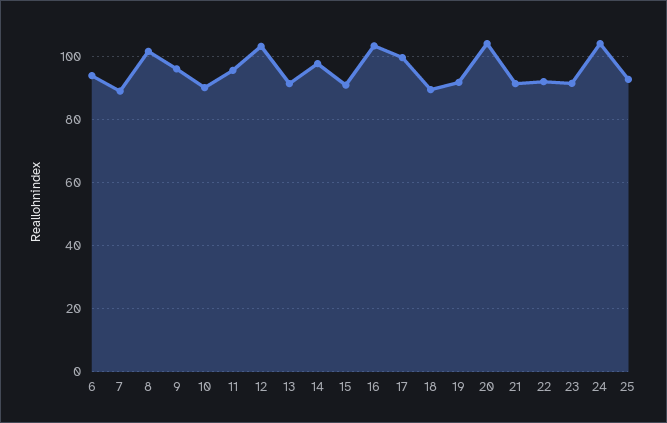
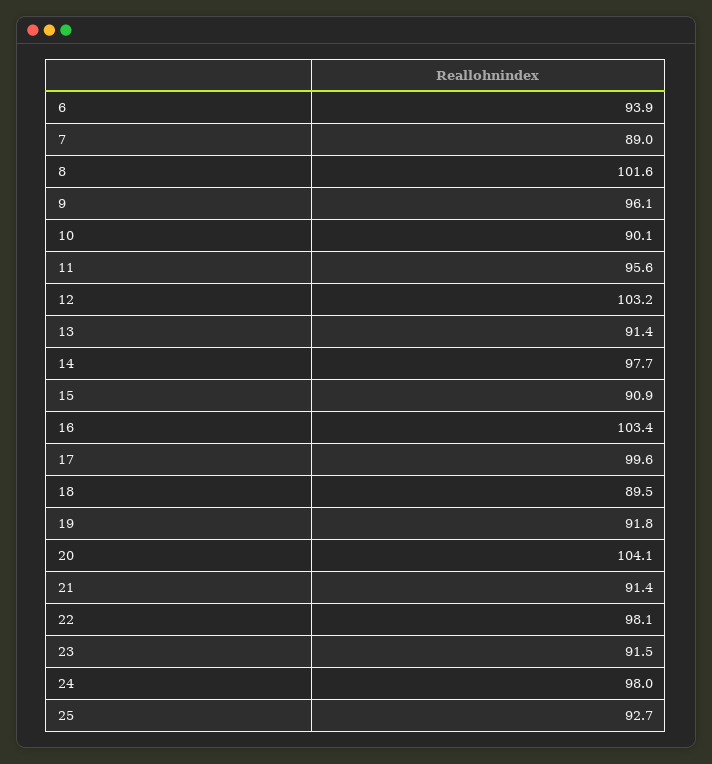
  {
    "6": 93.9,
    "7": 89,
    "8": 101.6,
    "9": 96.1,
    "10": 90.1,
    "11": 95.6,
    "12": 103.2,
    "13": 91.4,
    "14": 97.7,
    "15": 90.9,
    "16": 103.4,
    "17": 99.6,
    "18": 89.5,
    "19": 91.8,
    "20": 104.1,
    "21": 91.4,
-   "22": 92,
+   "22": 98.1,
    "23": 91.5,
-   "24": 104,
+   "24": 98,
    "25": 92.7
  }

